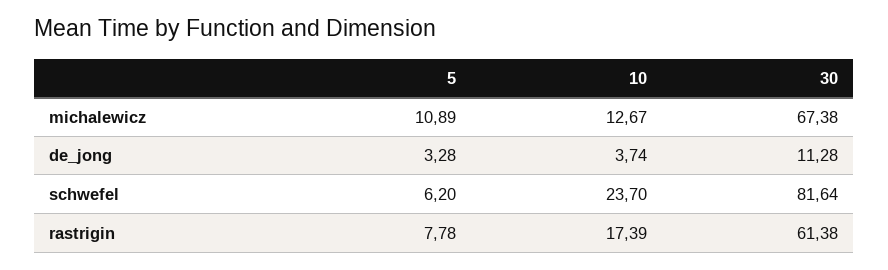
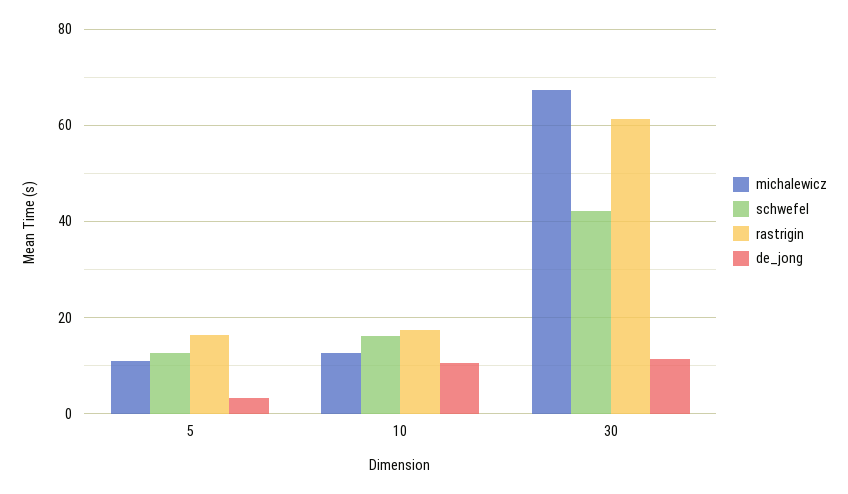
  {
    "michalewicz": {
      "5": 10.89,
      "10": 12.67,
      "30": 67.38
    },
    "de_jong": {
      "5": 3.28,
-     "10": 3.74,
+     "10": 10,
      "30": 11.28
    },
    "schwefel": {
-     "5": 6.2,
+     "5": 12,
-     "10": 23.7,
+     "10": 16,
-     "30": 81.64
+     "30": 42
    },
    "rastrigin": {
-     "5": 7.78,
+     "5": 16,
      "10": 17.39,
      "30": 61.38
    }
  }

